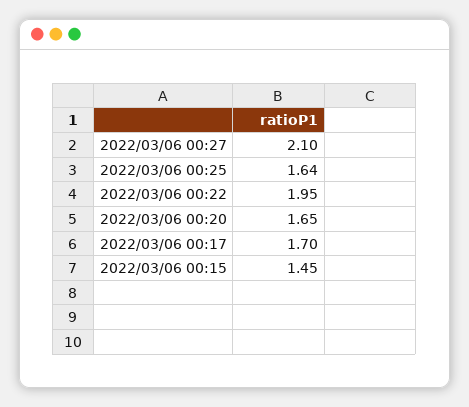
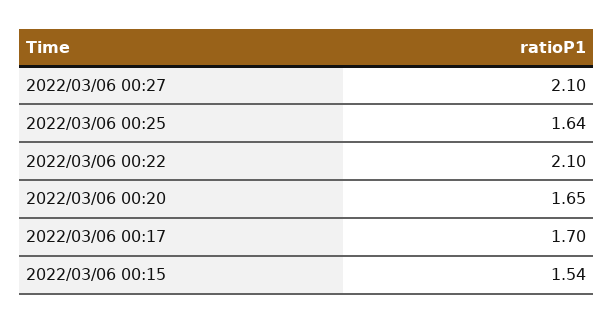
  {
    "2022/03/06 00:27": 2.1,
    "2022/03/06 00:25": 1.64,
-   "2022/03/06 00:22": 1.95,
+   "2022/03/06 00:22": 2.1,
    "2022/03/06 00:20": 1.65,
    "2022/03/06 00:17": 1.7,
-   "2022/03/06 00:15": 1.45
+   "2022/03/06 00:15": 1.54
  }

